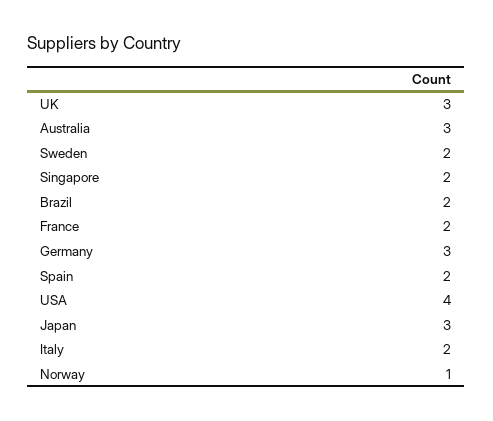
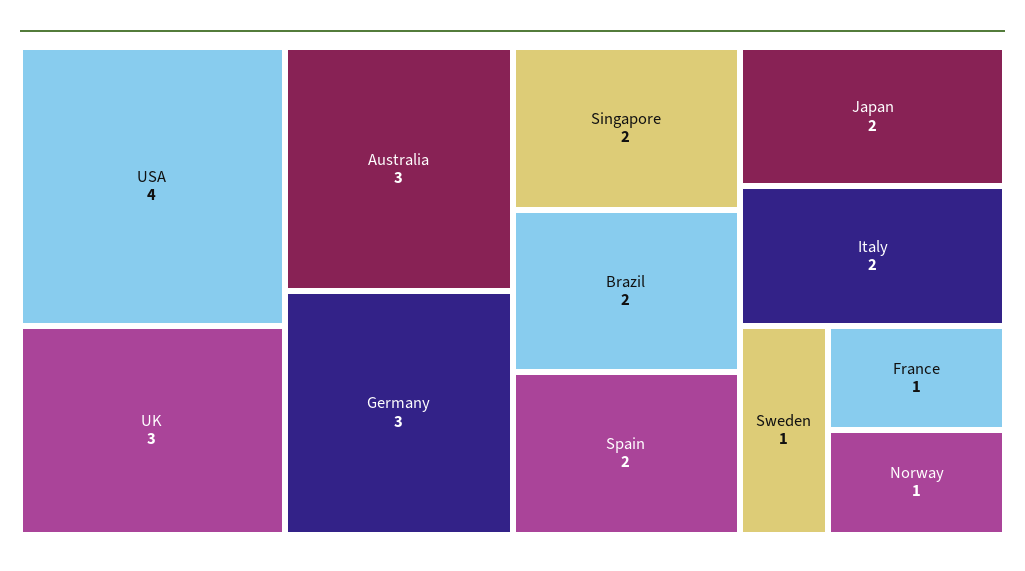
  {
    "UK": 3,
    "Australia": 3,
-   "Sweden": 2,
+   "Sweden": 1,
    "Singapore": 2,
    "Brazil": 2,
-   "France": 2,
+   "France": 1,
    "Germany": 3,
    "Spain": 2,
    "USA": 4,
-   "Japan": 3,
+   "Japan": 2,
    "Italy": 2,
    "Norway": 1
  }

